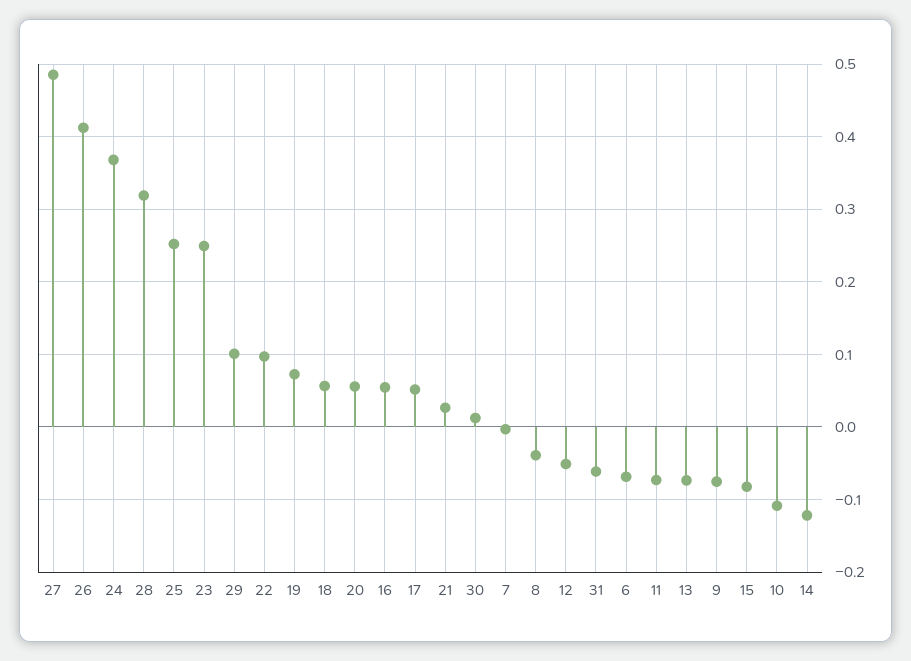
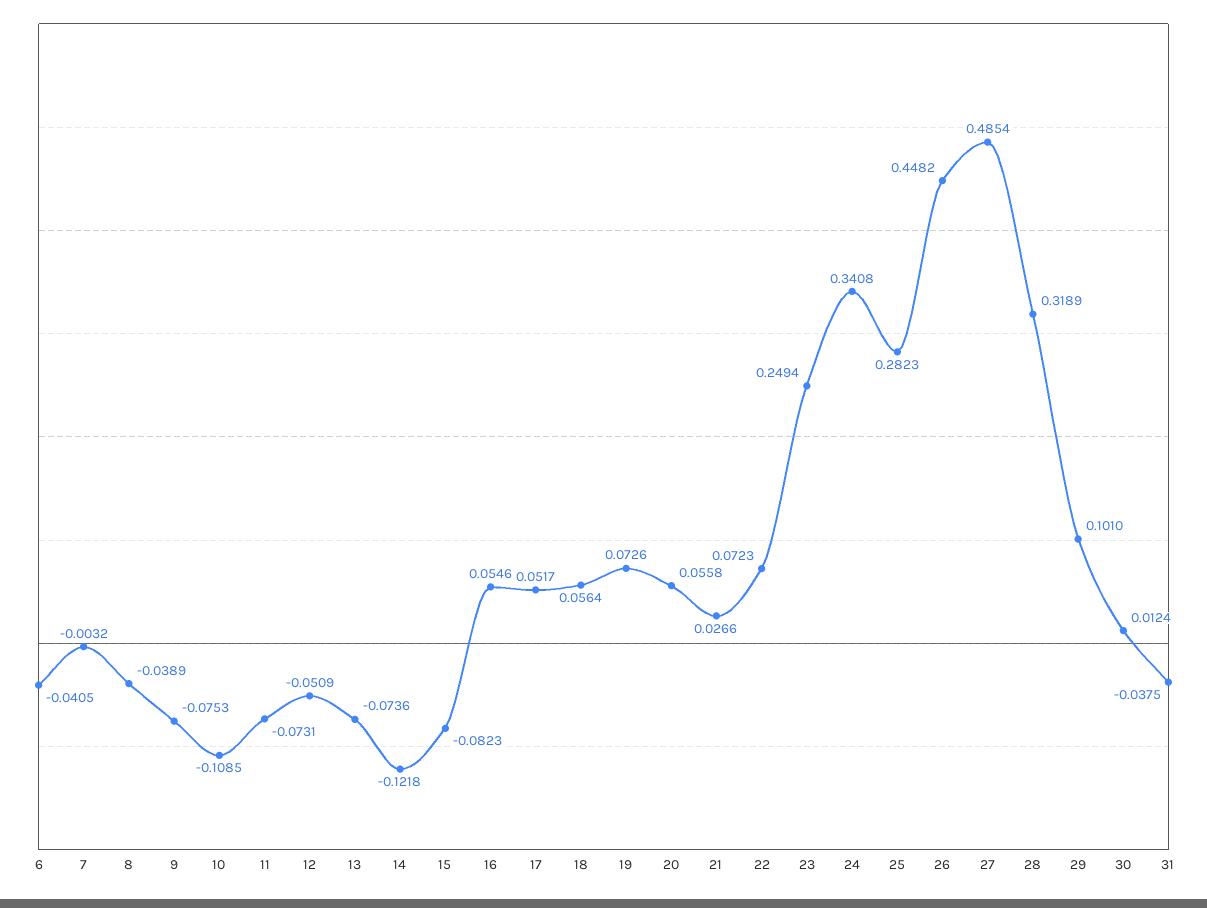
  {
    "27": 0.4854,
-   "26": 0.41,
+   "26": 0.4482,
-   "24": 0.37,
+   "24": 0.3408,
    "28": 0.3189,
-   "25": 0.25,
+   "25": 0.2823,
    "23": 0.2494,
    "29": 0.101,
-   "22": 0.1,
+   "22": 0.0723,
    "19": 0.0726,
    "18": 0.0564,
    "20": 0.0558,
    "16": 0.0546,
    "17": 0.0517,
    "21": 0.0266,
    "30": 0.0124,
    "7": -0.0032,
    "8": -0.0389,
    "12": -0.0509,
-   "31": -0.06,
+   "31": -0.0375,
-   "6": -0.07,
+   "6": -0.0405,
    "11": -0.0731,
    "13": -0.0736,
    "9": -0.0753,
    "15": -0.0823,
    "10": -0.1085,
    "14": -0.1218
  }

